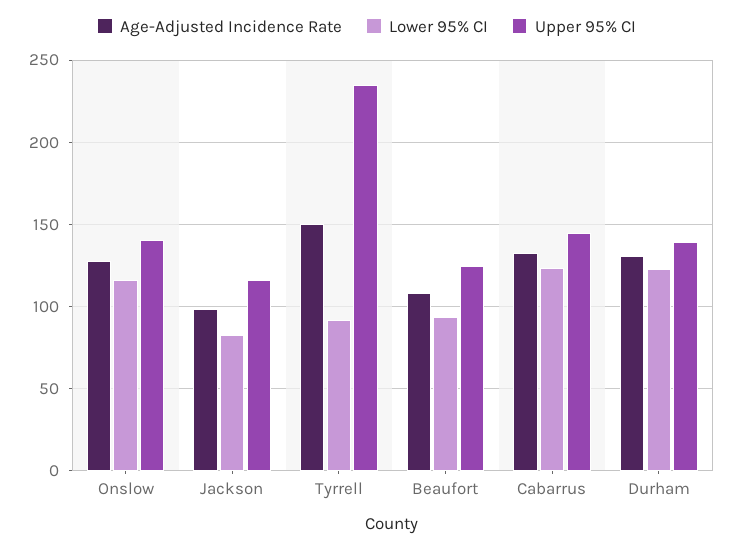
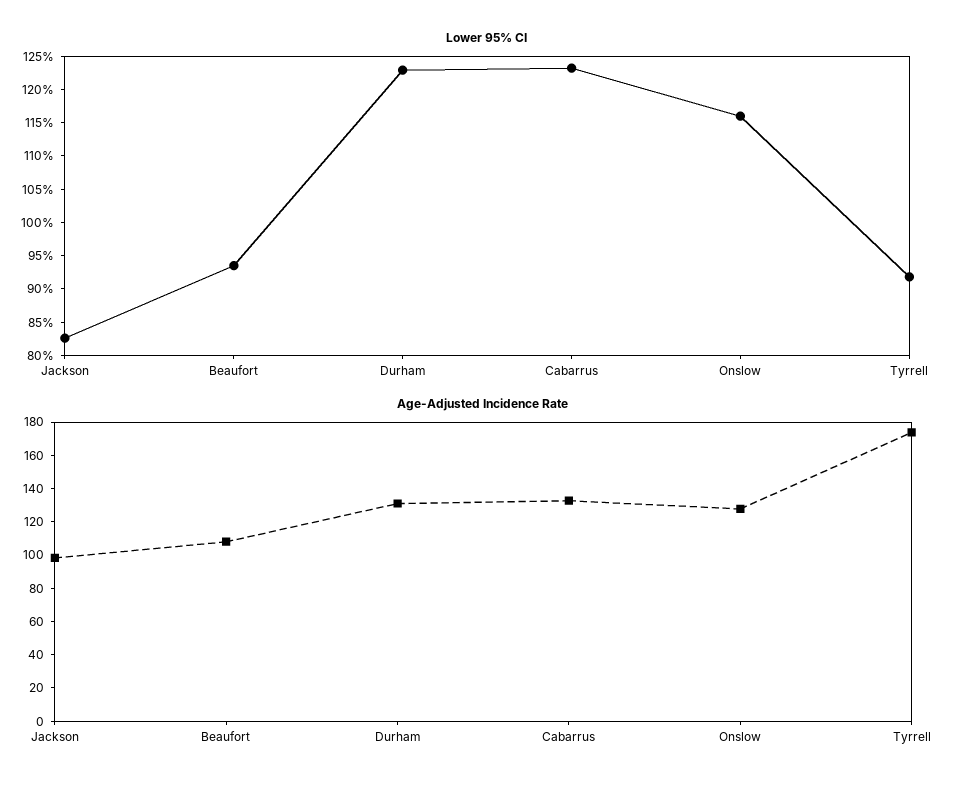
  {
    "Age-Adjusted Incidence Rate": {
      "Onslow": 130,
      "Jackson": 100,
-     "Tyrrell": 150,
+     "Tyrrell": 175,
      "Beaufort": 110,
      "Cabarrus": 135,
      "Durham": 130
    },
    "Lower 95% CI": {
      "Onslow": 115,
      "Jackson": 82.5,
      "Tyrrell": 92.5,
      "Beaufort": 92.5,
      "Cabarrus": 122.5,
      "Durham": 122.5
-   },
+   }
-   "Upper 95% CI": {
-     "Onslow": 140,
-     "Jackson": 115,
-     "Tyrrell": 235,
-     "Beaufort": 125,
-     "Cabarrus": 145,
-     "Durham": 140
-   }
  }

